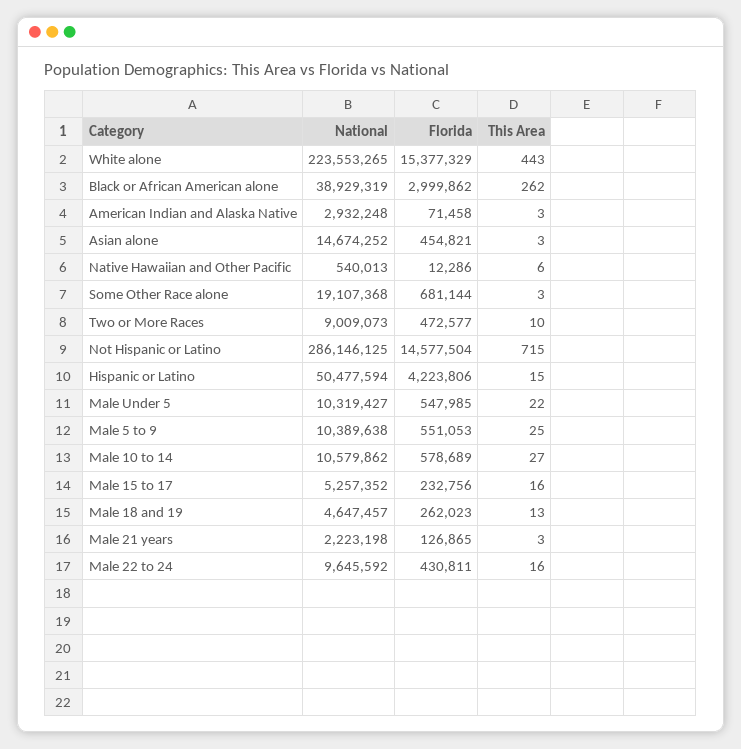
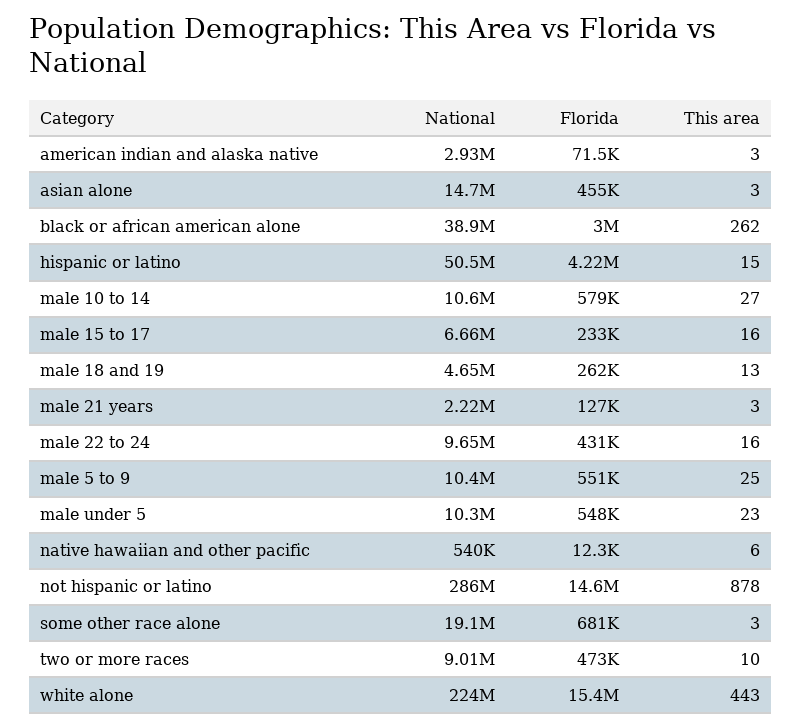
  {
    "National": {
      "White alone": 223553265,
      "Black or African American alone": 38929319,
      "American Indian and Alaska Native": 2932248,
      "Asian alone": 14674252,
      "Native Hawaiian and Other Pacific": 540013,
      "Some Other Race alone": 19107368,
      "Two or More Races": 9009073,
      "Not Hispanic or Latino": 286146125,
      "Hispanic or Latino": 50477594,
      "Male Under 5": 10319427,
      "Male 5 to 9": 10389638,
      "Male 10 to 14": 10579862,
-     "Male 15 to 17": 5257352,
+     "Male 15 to 17": 6660000,
      "Male 18 and 19": 4647457,
      "Male 21 years": 2223198,
      "Male 22 to 24": 9645592
    },
    "Florida": {
      "White alone": 15377329,
      "Black or African American alone": 2999862,
      "American Indian and Alaska Native": 71458,
      "Asian alone": 454821,
      "Native Hawaiian and Other Pacific": 12286,
      "Some Other Race alone": 681144,
      "Two or More Races": 472577,
      "Not Hispanic or Latino": 14577504,
      "Hispanic or Latino": 4223806,
      "Male Under 5": 547985,
      "Male 5 to 9": 551053,
      "Male 10 to 14": 578689,
      "Male 15 to 17": 232756,
      "Male 18 and 19": 262023,
      "Male 21 years": 126865,
      "Male 22 to 24": 430811
    },
    "This Area": {
      "White alone": 443,
      "Black or African American alone": 262,
      "American Indian and Alaska Native": 3,
      "Asian alone": 3,
      "Native Hawaiian and Other Pacific": 6,
      "Some Other Race alone": 3,
      "Two or More Races": 10,
-     "Not Hispanic or Latino": 715,
+     "Not Hispanic or Latino": 878,
      "Hispanic or Latino": 15,
-     "Male Under 5": 22,
+     "Male Under 5": 23,
      "Male 5 to 9": 25,
      "Male 10 to 14": 27,
      "Male 15 to 17": 16,
      "Male 18 and 19": 13,
      "Male 21 years": 3,
      "Male 22 to 24": 16
    }
  }

